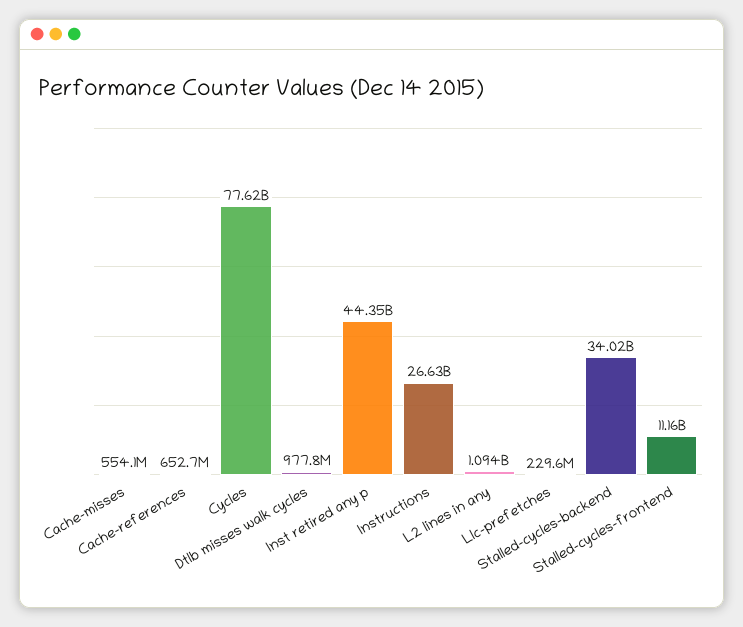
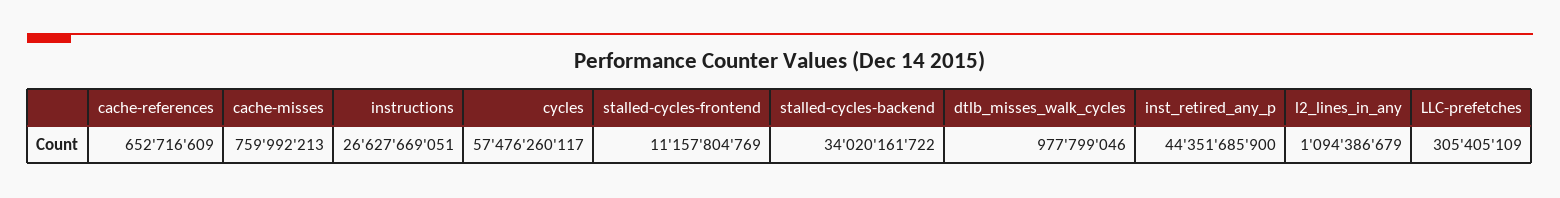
  {
-   "Cache-misses": 554100000,
+   "Cache-misses": 759992213,
    "Cache-references": 652716609,
-   "Cycles": 77620000000,
+   "Cycles": 57476260117,
    "Dtlb misses walk cycles": 977799046,
    "Inst retired any p": 44351685900,
    "Instructions": 26627669051,
    "L2 lines in any": 1094386679,
-   "Llc-prefetches": 229600000,
+   "Llc-prefetches": 305405109,
    "Stalled-cycles-backend": 34020161722,
    "Stalled-cycles-frontend": 11157804769
  }

